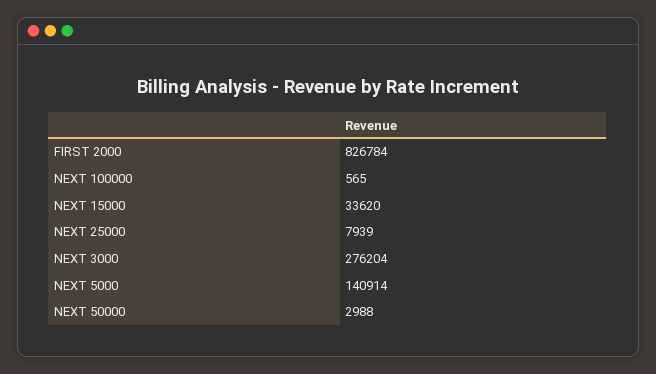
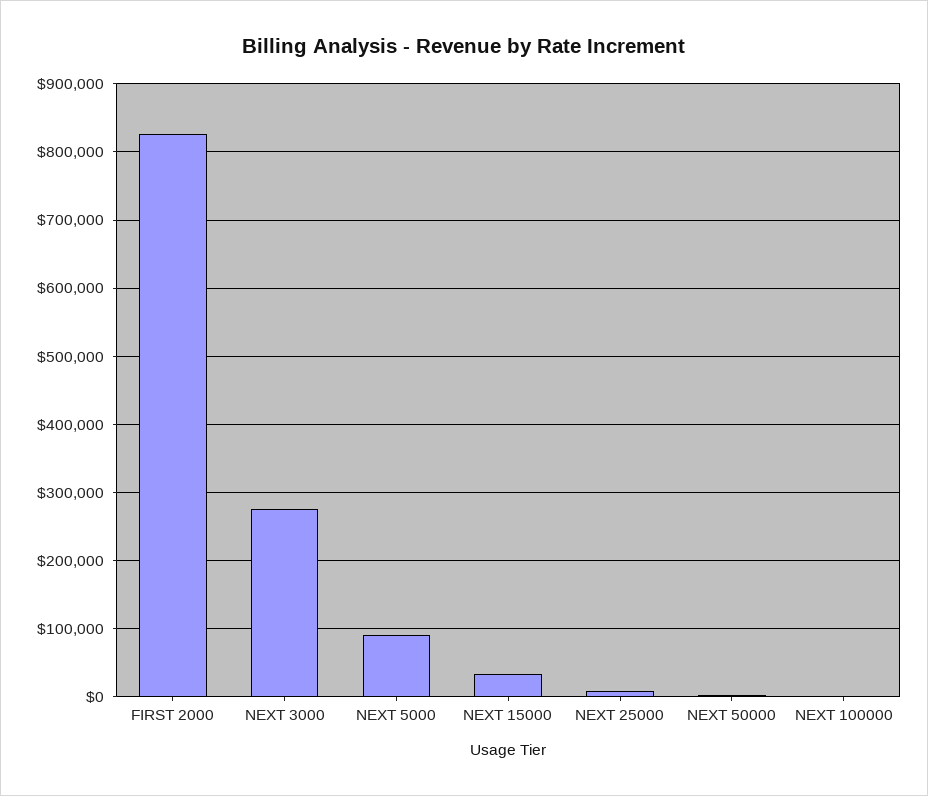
  {
    "FIRST 2000": 826784,
    "NEXT 100000": 565,
    "NEXT 15000": 33620,
    "NEXT 25000": 7939,
    "NEXT 3000": 276204,
-   "NEXT 5000": 140914,
+   "NEXT 5000": 90000,
    "NEXT 50000": 2988
  }

